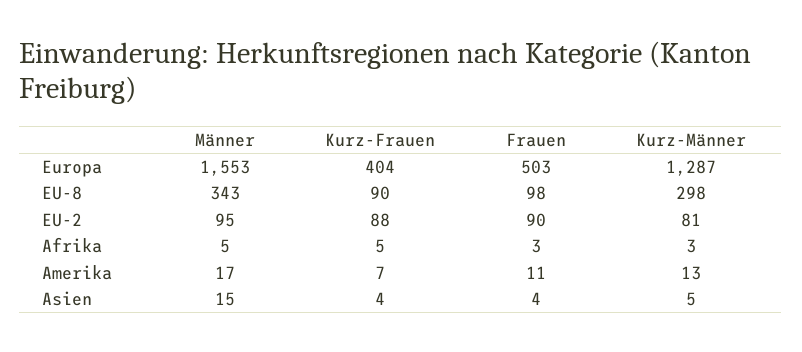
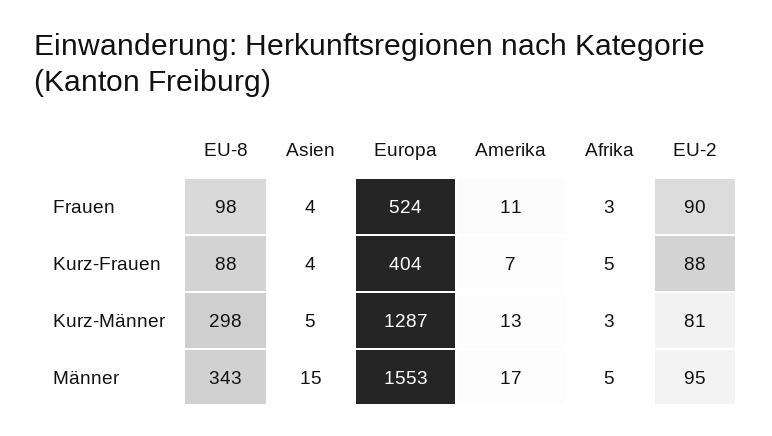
  {
    "Männer": {
      "Europa": 1553,
      "EU-8": 343,
      "EU-2": 95,
      "Afrika": 5,
      "Amerika": 17,
      "Asien": 15
    },
    "Kurz-Frauen": {
      "Europa": 404,
-     "EU-8": 90,
+     "EU-8": 88,
      "EU-2": 88,
      "Afrika": 5,
      "Amerika": 7,
      "Asien": 4
    },
    "Frauen": {
-     "Europa": 503,
+     "Europa": 524,
      "EU-8": 98,
      "EU-2": 90,
      "Afrika": 3,
      "Amerika": 11,
      "Asien": 4
    },
    "Kurz-Männer": {
      "Europa": 1287,
      "EU-8": 298,
      "EU-2": 81,
      "Afrika": 3,
      "Amerika": 13,
      "Asien": 5
    }
  }

